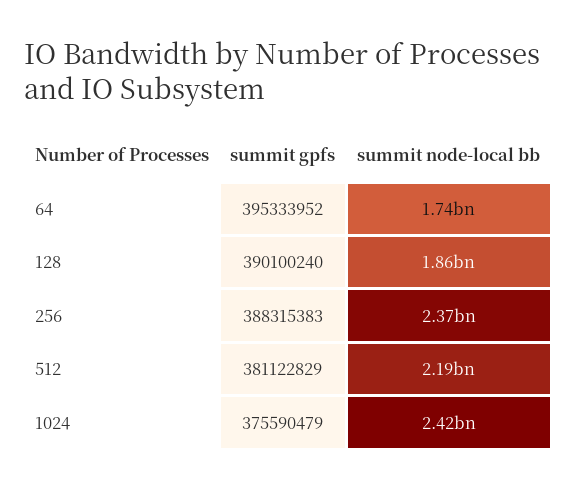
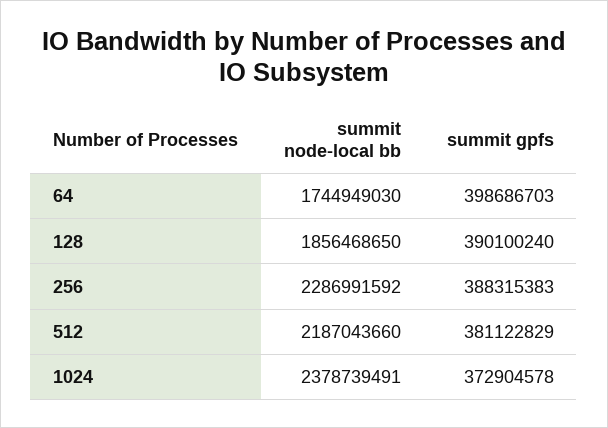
  {
    "summit gpfs": {
-     "64": 395333952,
+     "64": 398686703,
      "128": 390100240,
      "256": 388315383,
      "512": 381122829,
-     "1024": 375590479
+     "1024": 372904578
    },
    "summit node-local bb": {
      "64": 1744949030,
      "128": 1856468650,
-     "256": 2370000000,
+     "256": 2286991592,
      "512": 2187043660,
-     "1024": 2420000000
+     "1024": 2378739491
    }
  }

